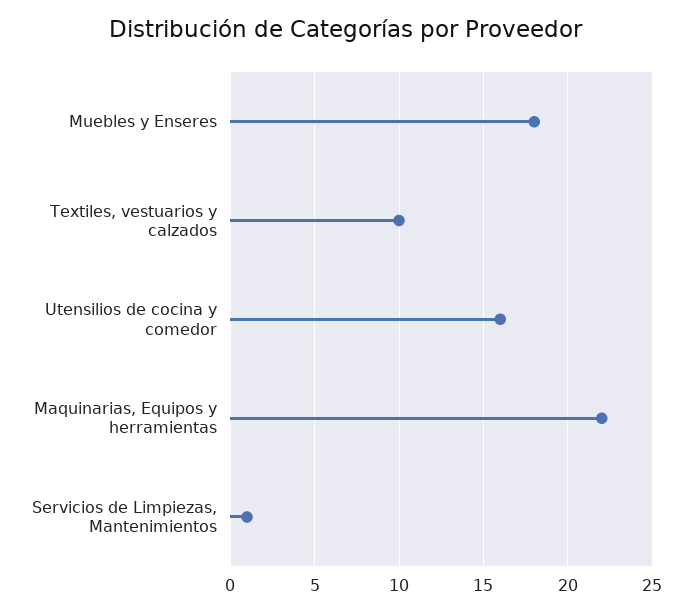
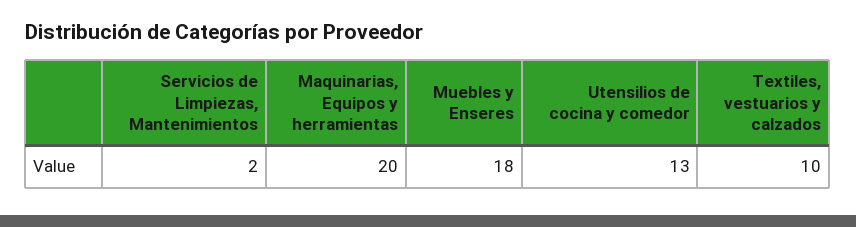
  {
    "Muebles y Enseres": 18,
    "Textiles, vestuarios y calzados": 10,
-   "Utensilios de cocina y comedor": 16,
+   "Utensilios de cocina y comedor": 13,
-   "Maquinarias, Equipos y herramientas": 22,
+   "Maquinarias, Equipos y herramientas": 20,
-   "Servicios de Limpiezas, Mantenimientos": 1
+   "Servicios de Limpiezas, Mantenimientos": 2
  }

